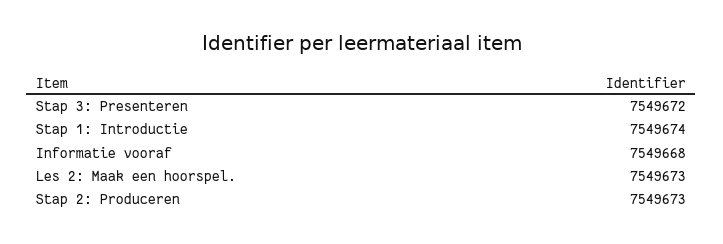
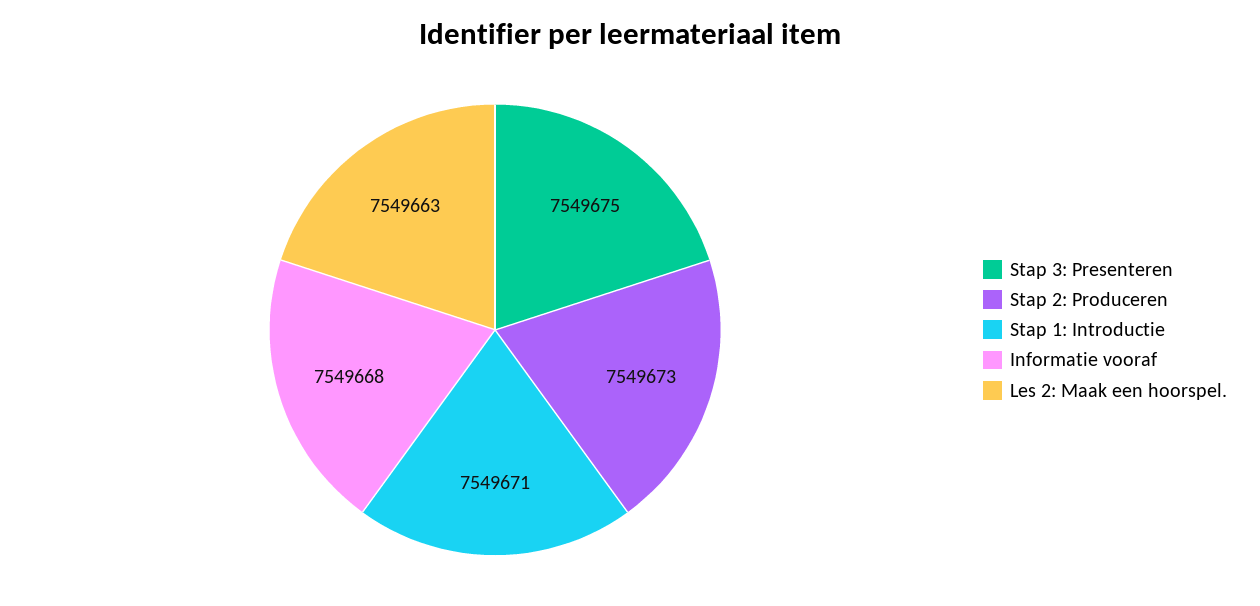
  {
-   "Stap 3: Presenteren": 7549672,
+   "Stap 3: Presenteren": 7549675,
-   "Stap 1: Introductie": 7549674,
+   "Stap 1: Introductie": 7549671,
    "Informatie vooraf": 7549668,
-   "Les 2: Maak een hoorspel.": 7549673,
+   "Les 2: Maak een hoorspel.": 7549663,
    "Stap 2: Produceren": 7549673
  }

